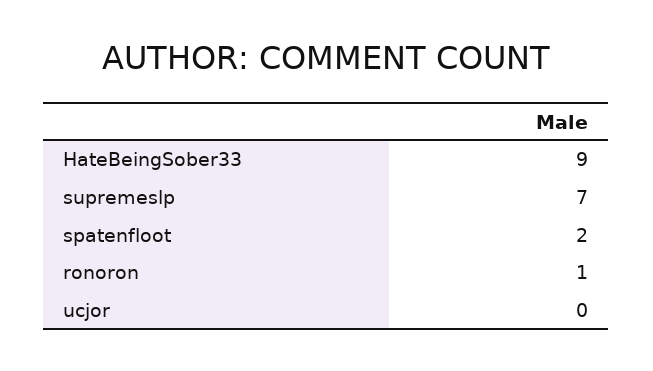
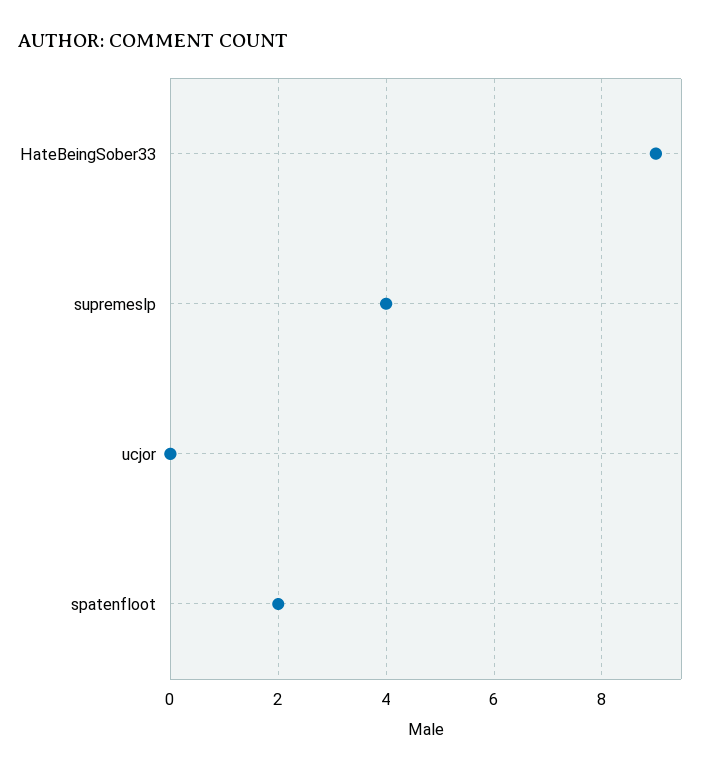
  {
    "HateBeingSober33": 9,
-   "supremeslp": 7,
+   "supremeslp": 4,
    "spatenfloot": 2,
-   "ronoron": 1,
    "ucjor": 0
  }

